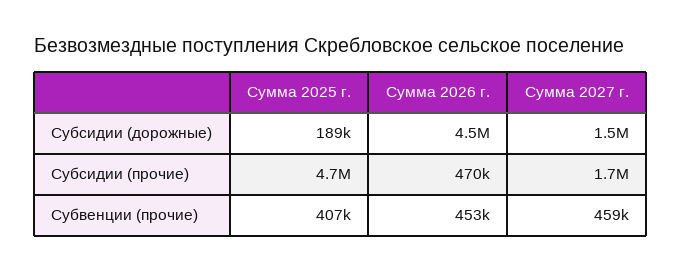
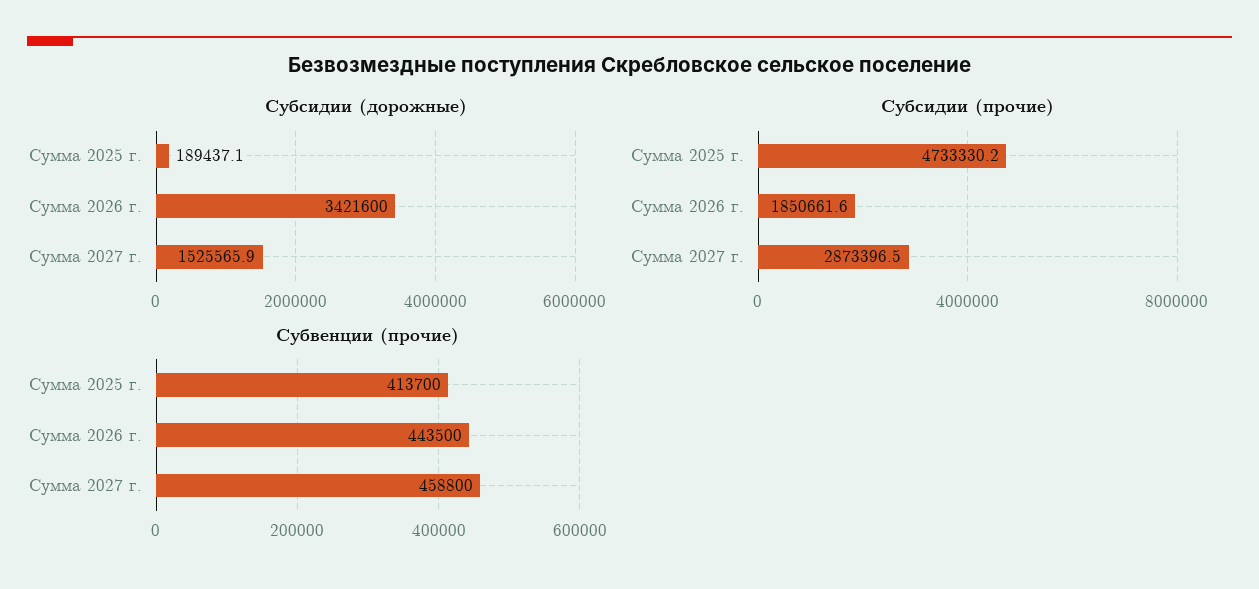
  {
    "Субсидии (дорожные)": {
      "Сумма 2025 г.": 189437.1,
-     "Сумма 2026 г.": 4500000,
+     "Сумма 2026 г.": 3421600,
      "Сумма 2027 г.": 1525565.9
    },
    "Субсидии (прочие)": {
      "Сумма 2025 г.": 4733330.2,
-     "Сумма 2026 г.": 470000,
+     "Сумма 2026 г.": 1850661.6,
-     "Сумма 2027 г.": 1700000
+     "Сумма 2027 г.": 2873396.5
    },
    "Субвенции (прочие)": {
-     "Сумма 2025 г.": 407000,
+     "Сумма 2025 г.": 413700,
-     "Сумма 2026 г.": 453000,
+     "Сумма 2026 г.": 443500,
      "Сумма 2027 г.": 458800
    }
  }

